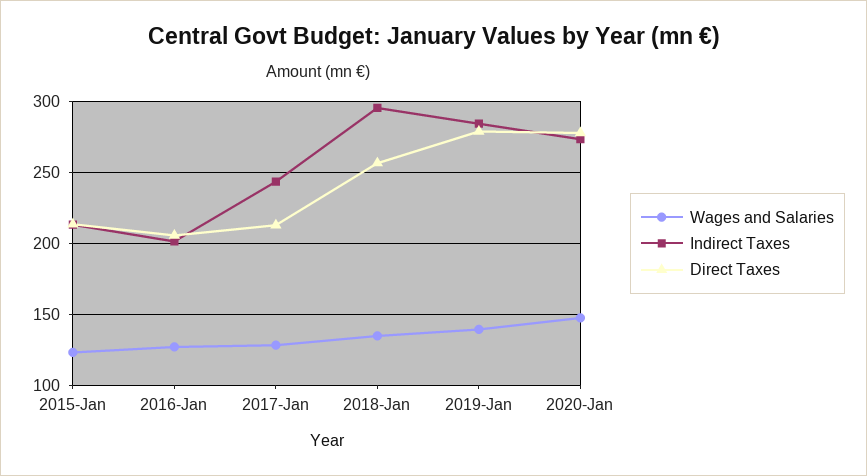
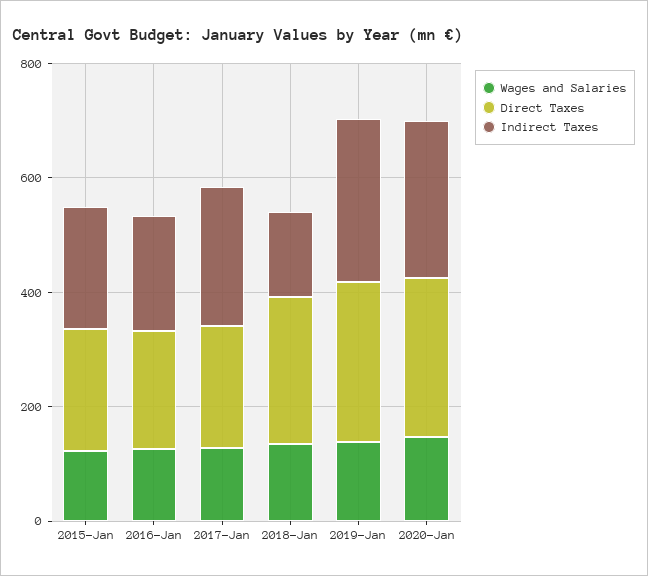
  {
    "Wages and Salaries": {
      "2015-Jan": 125,
      "2016-Jan": 125,
      "2017-Jan": 130,
      "2018-Jan": 135,
      "2019-Jan": 140,
      "2020-Jan": 150
    },
    "Indirect Taxes": {
      "2015-Jan": 215,
      "2016-Jan": 200,
      "2017-Jan": 245,
-     "2018-Jan": 295,
+     "2018-Jan": 150,
      "2019-Jan": 285,
      "2020-Jan": 275
    },
    "Direct Taxes": {
      "2015-Jan": 215,
      "2016-Jan": 205,
      "2017-Jan": 215,
      "2018-Jan": 255,
      "2019-Jan": 280,
      "2020-Jan": 280
    }
  }

